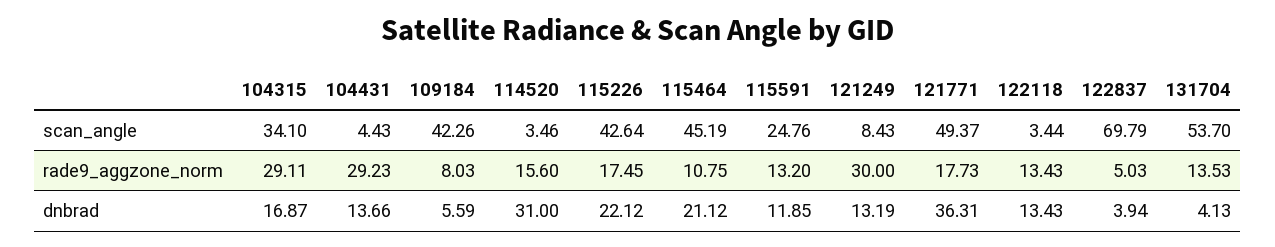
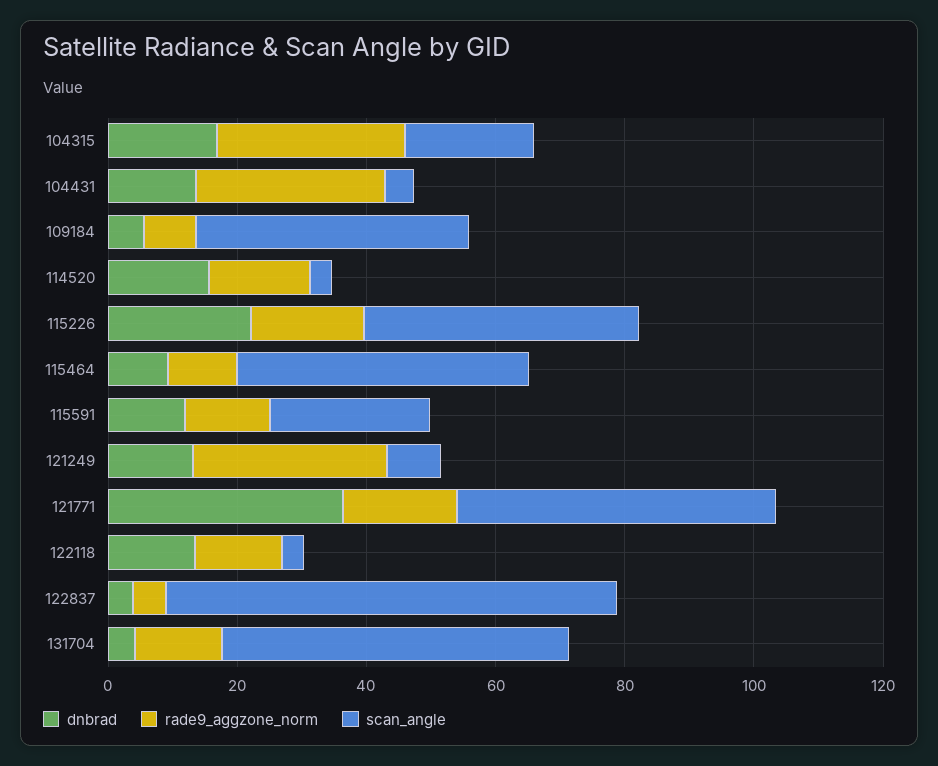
  {
    "scan_angle": {
-     "104315": 34.1,
+     "104315": 20,
      "104431": 4.43,
      "109184": 42.26,
      "114520": 3.46,
      "115226": 42.64,
      "115464": 45.19,
      "115591": 24.76,
      "121249": 8.43,
      "121771": 49.37,
      "122118": 3.44,
      "122837": 69.79,
      "131704": 53.7
    },
    "rade9_aggzone_norm": {
      "104315": 29.11,
      "104431": 29.23,
      "109184": 8.03,
      "114520": 15.6,
      "115226": 17.45,
      "115464": 10.75,
      "115591": 13.2,
      "121249": 30,
      "121771": 17.73,
      "122118": 13.43,
      "122837": 5.03,
      "131704": 13.53
    },
    "dnbrad": {
      "104315": 16.87,
      "104431": 13.66,
      "109184": 5.59,
-     "114520": 31,
+     "114520": 15,
      "115226": 22.12,
-     "115464": 21.12,
+     "115464": 10,
      "115591": 11.85,
      "121249": 13.19,
      "121771": 36.31,
      "122118": 13.43,
      "122837": 3.94,
      "131704": 4.13
    }
  }

